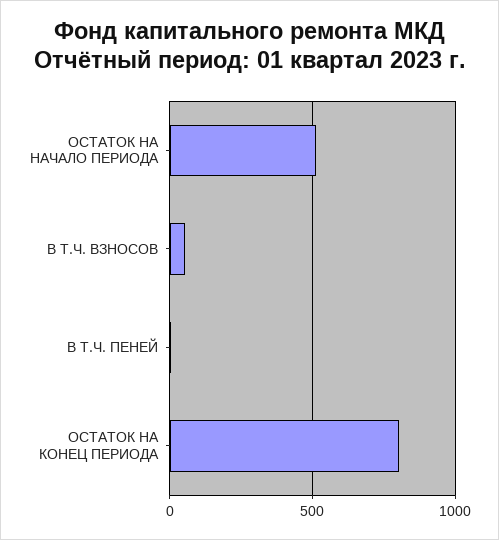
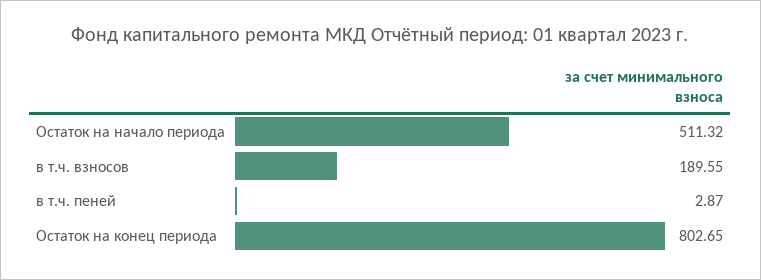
  {
    "ОСТАТОК НА НАЧАЛО ПЕРИОДА": 511.32,
-   "В Т.Ч. ВЗНОСОВ": 50,
+   "В Т.Ч. ВЗНОСОВ": 189.55,
    "В Т.Ч. ПЕНЕЙ": 2.87,
    "ОСТАТОК НА КОНЕЦ ПЕРИОДА": 802.65
  }

